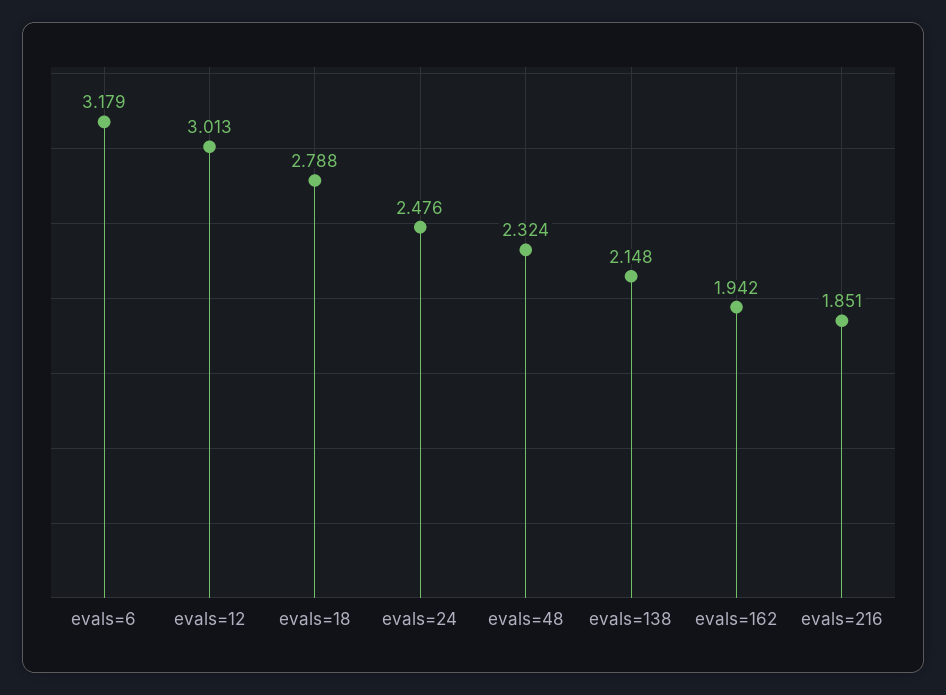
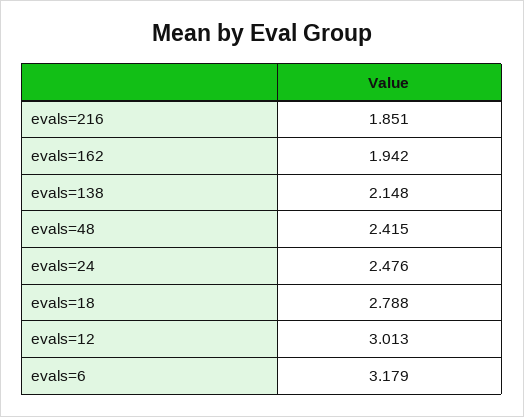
  {
    "evals=6": 3.179,
    "evals=12": 3.013,
    "evals=18": 2.788,
    "evals=24": 2.476,
-   "evals=48": 2.324,
+   "evals=48": 2.415,
    "evals=138": 2.148,
    "evals=162": 1.942,
    "evals=216": 1.851
  }

